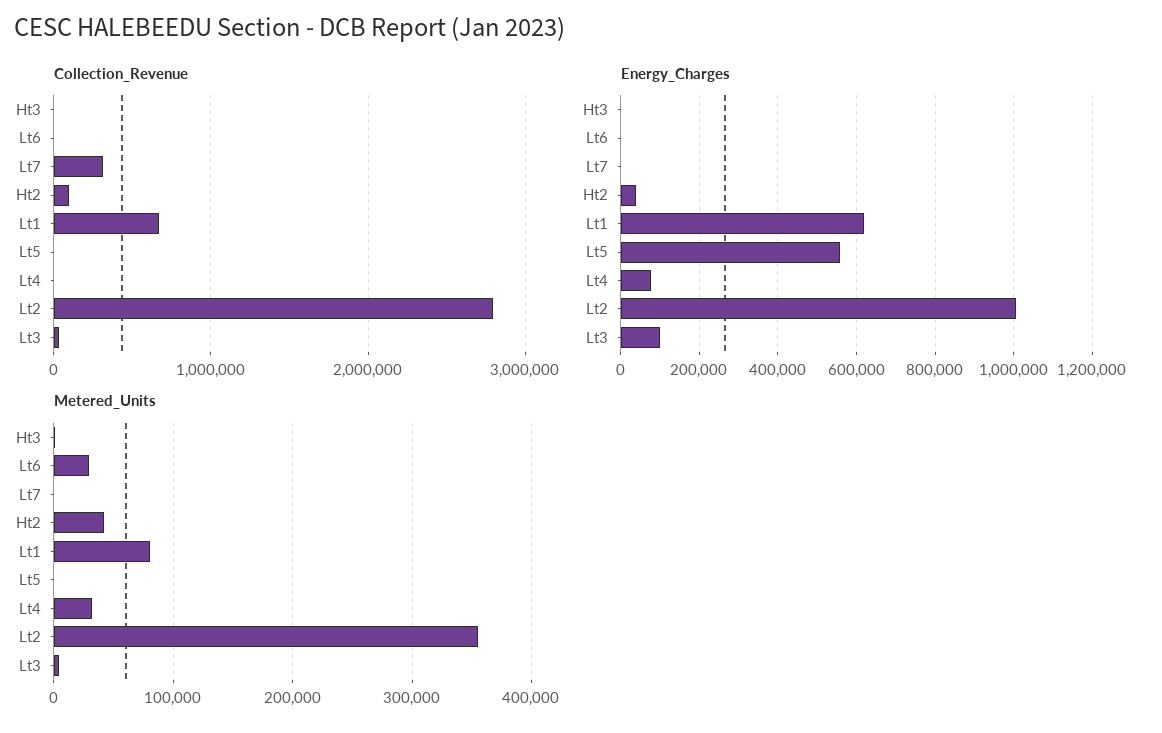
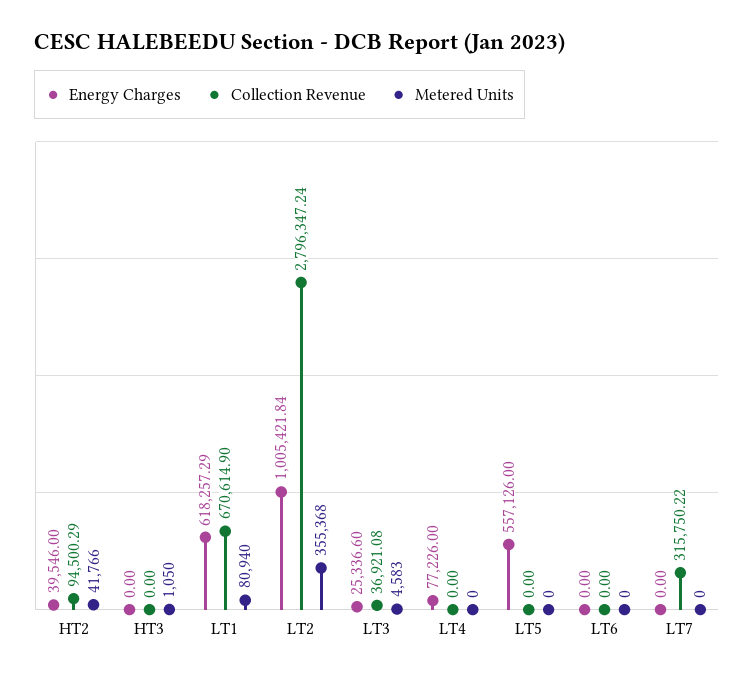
  {
    "Collection_Revenue": {
      "Ht3": 0,
      "Lt6": 0,
      "Lt7": 315750.22,
      "Ht2": 94500.29,
      "Lt1": 670614.9,
      "Lt5": 0,
      "Lt4": 0,
      "Lt2": 2796347.24,
      "Lt3": 36921.08
    },
    "Energy_Charges": {
      "Ht3": 0,
      "Lt6": 0,
      "Lt7": 0,
      "Ht2": 39546,
      "Lt1": 618257.29,
      "Lt5": 557126,
      "Lt4": 77226,
      "Lt2": 1005421.84,
-     "Lt3": 100000
+     "Lt3": 25336.6
    },
    "Metered_Units": {
      "Ht3": 1050,
-     "Lt6": 30000,
+     "Lt6": 0,
      "Lt7": 0,
      "Ht2": 41766,
      "Lt1": 80940,
      "Lt5": 0,
-     "Lt4": 30000,
+     "Lt4": 0,
      "Lt2": 355368,
      "Lt3": 4583
    }
  }

